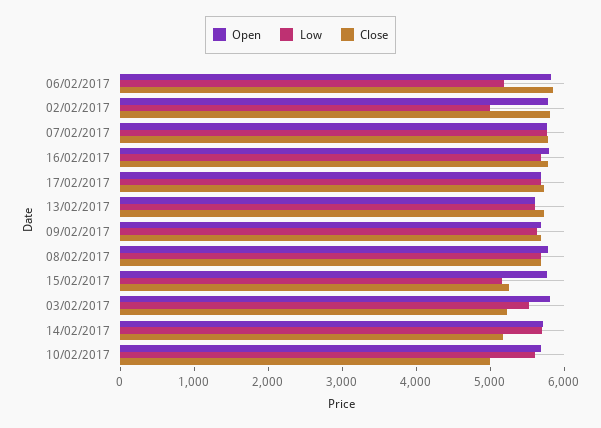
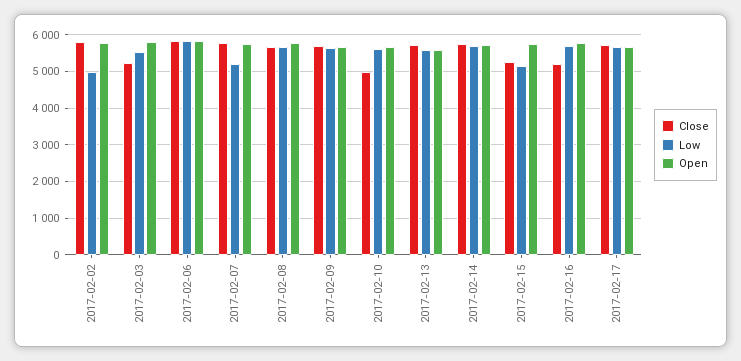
  {
    "Open": {
      "06/02/2017": 5800,
      "02/02/2017": 5800,
      "07/02/2017": 5800,
      "16/02/2017": 5800,
      "17/02/2017": 5600,
      "13/02/2017": 5600,
      "09/02/2017": 5600,
      "08/02/2017": 5800,
      "15/02/2017": 5800,
      "03/02/2017": 5800,
      "14/02/2017": 5800,
      "10/02/2017": 5600
    },
    "Low": {
-     "06/02/2017": 5200,
+     "06/02/2017": 5800,
      "02/02/2017": 5000,
-     "07/02/2017": 5800,
+     "07/02/2017": 5200,
      "16/02/2017": 5600,
      "17/02/2017": 5600,
      "13/02/2017": 5600,
      "09/02/2017": 5600,
      "08/02/2017": 5600,
      "15/02/2017": 5200,
      "03/02/2017": 5600,
      "14/02/2017": 5800,
      "10/02/2017": 5600
    },
    "Close": {
      "06/02/2017": 5800,
      "02/02/2017": 5800,
      "07/02/2017": 5800,
-     "16/02/2017": 5800,
+     "16/02/2017": 5200,
      "17/02/2017": 5800,
      "13/02/2017": 5800,
      "09/02/2017": 5600,
      "08/02/2017": 5600,
      "15/02/2017": 5200,
      "03/02/2017": 5200,
-     "14/02/2017": 5200,
+     "14/02/2017": 5800,
      "10/02/2017": 5000
    }
  }

